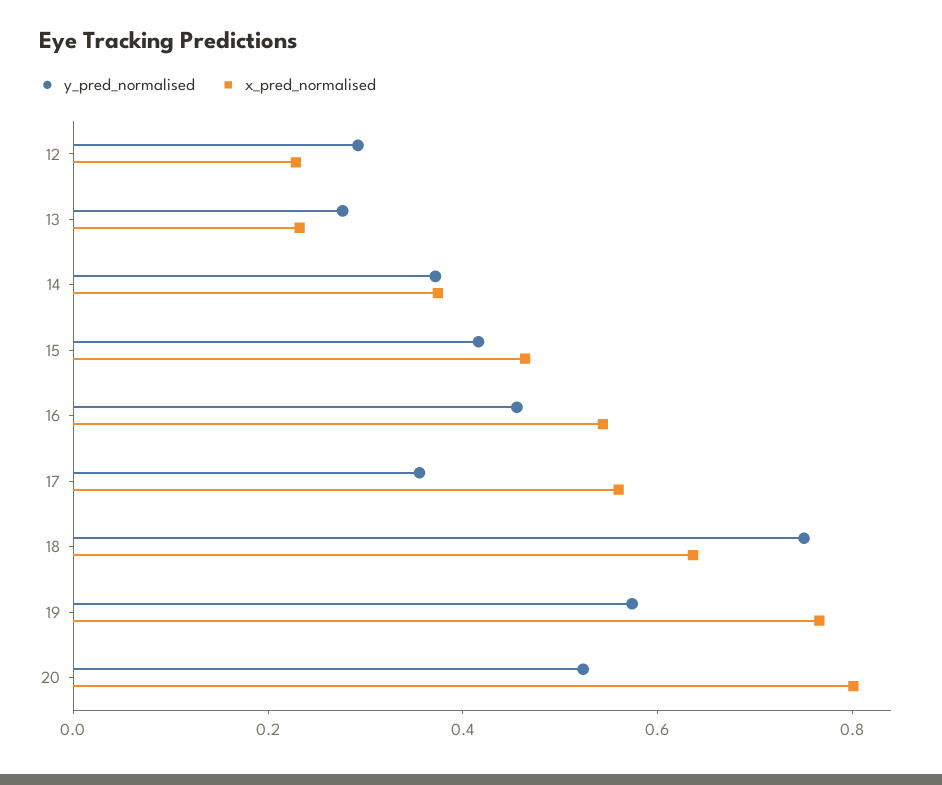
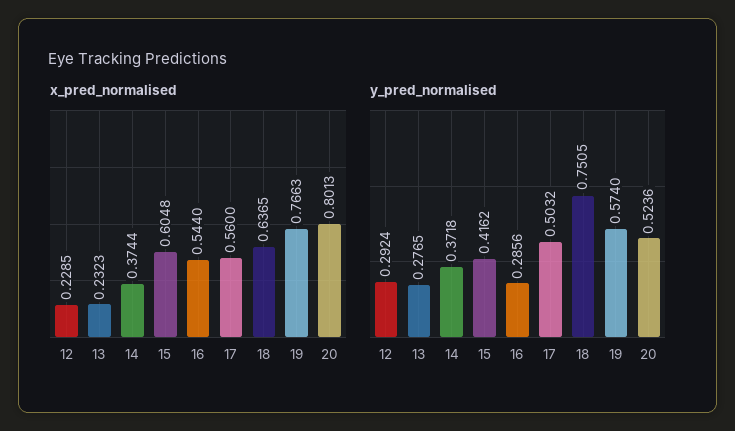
  {
    "y_pred_normalised": {
      "12": 0.2924,
      "13": 0.2765,
      "14": 0.3718,
      "15": 0.4162,
-     "16": 0.45,
+     "16": 0.2856,
-     "17": 0.35,
+     "17": 0.5032,
      "18": 0.7505,
      "19": 0.574,
      "20": 0.5236
    },
    "x_pred_normalised": {
      "12": 0.2285,
      "13": 0.2323,
      "14": 0.3744,
-     "15": 0.45,
+     "15": 0.6048,
      "16": 0.544,
      "17": 0.56,
      "18": 0.6365,
      "19": 0.7663,
      "20": 0.8013
    }
  }

